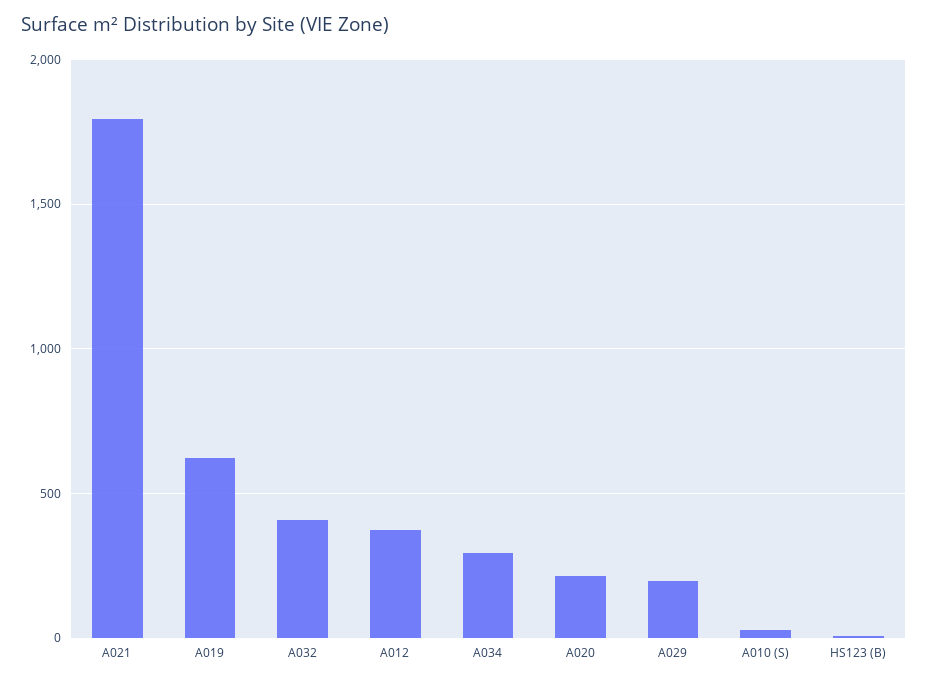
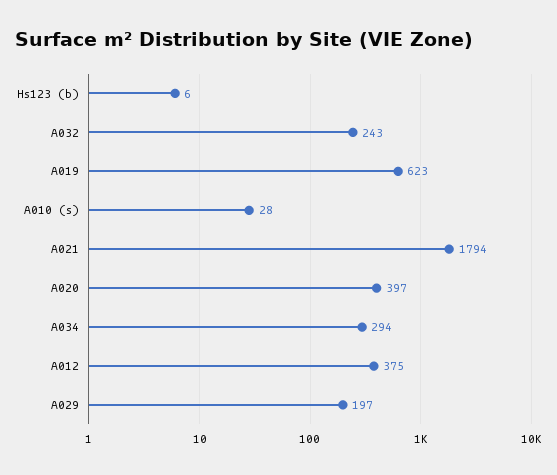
  {
    "A021": 1794,
    "A019": 623,
-   "A032": 400,
+   "A032": 243,
    "A012": 375,
    "A034": 294,
-   "A020": 200,
+   "A020": 397,
    "A029": 197,
    "A010 (S)": 28,
    "HS123 (B)": 6
  }

